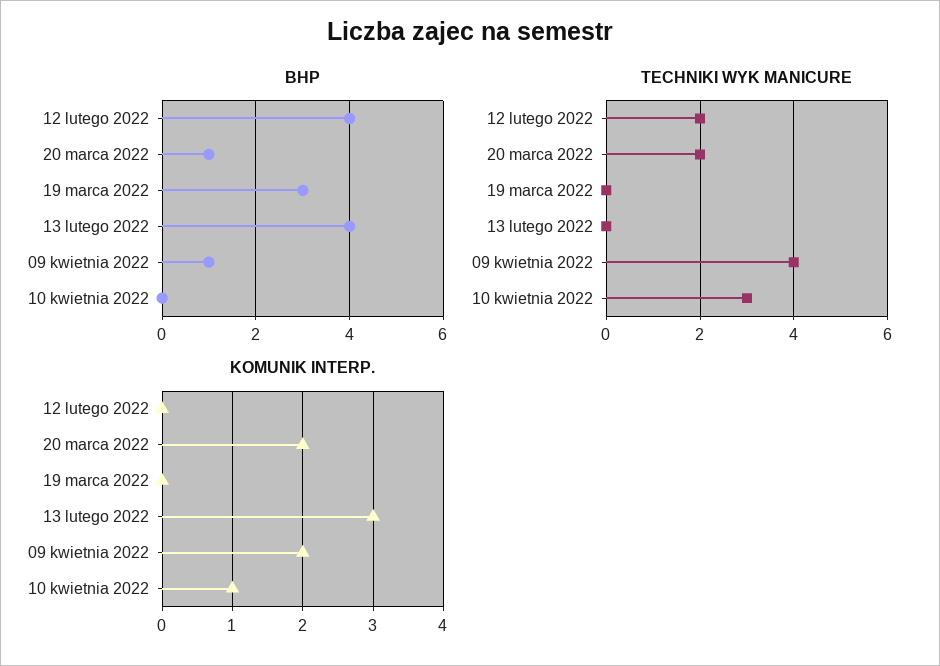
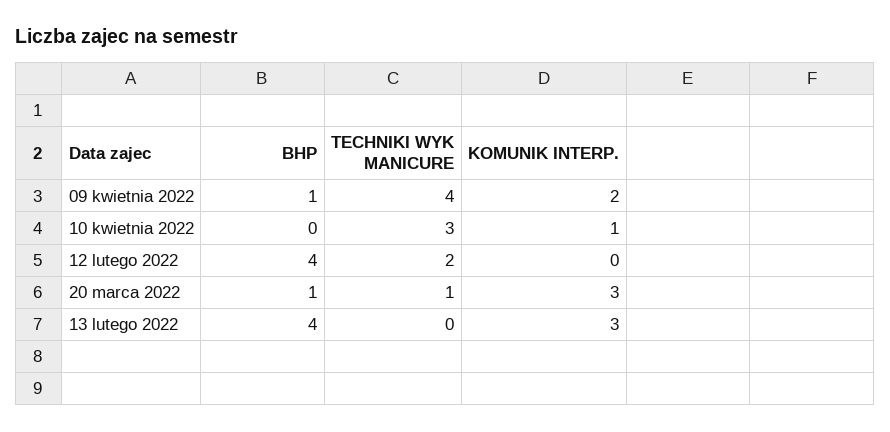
  {
    "BHP": {
      "12 lutego 2022": 4,
      "20 marca 2022": 1,
-     "19 marca 2022": 3,
      "13 lutego 2022": 4,
      "09 kwietnia 2022": 1,
      "10 kwietnia 2022": 0
    },
    "TECHNIKI WYK MANICURE": {
      "12 lutego 2022": 2,
-     "20 marca 2022": 2,
+     "20 marca 2022": 1,
-     "19 marca 2022": 0,
      "13 lutego 2022": 0,
      "09 kwietnia 2022": 4,
      "10 kwietnia 2022": 3
    },
    "KOMUNIK INTERP.": {
      "12 lutego 2022": 0,
-     "20 marca 2022": 2,
+     "20 marca 2022": 3,
-     "19 marca 2022": 0,
      "13 lutego 2022": 3,
      "09 kwietnia 2022": 2,
      "10 kwietnia 2022": 1
    }
  }

